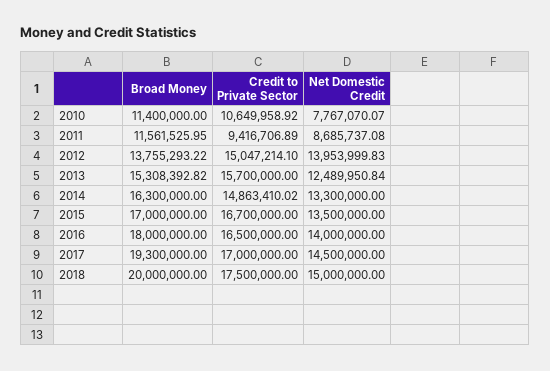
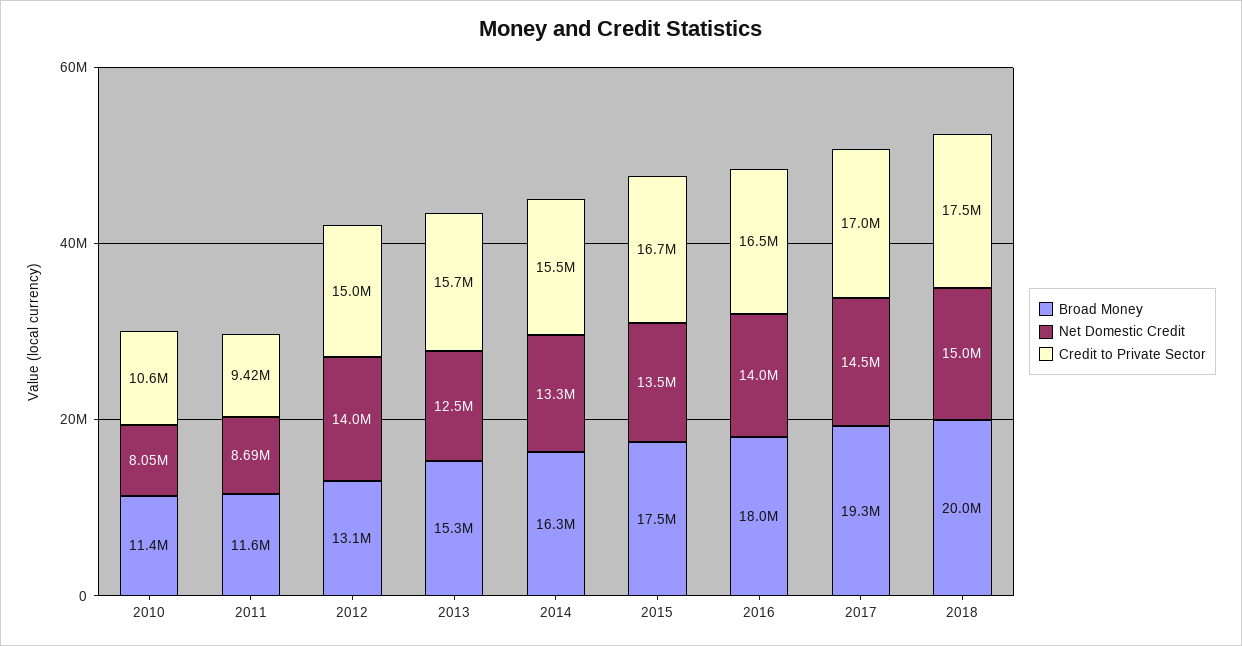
  {
    "Broad Money": {
      "2010": 11400000,
      "2011": 11561525.95,
-     "2012": 13755293.22,
+     "2012": 13100000,
      "2013": 15308392.82,
      "2014": 16300000,
-     "2015": 17000000,
+     "2015": 17500000,
      "2016": 18000000,
      "2017": 19300000,
      "2018": 20000000
    },
    "Credit to Private Sector": {
      "2010": 10649958.92,
      "2011": 9416706.89,
      "2012": 15047214.1,
      "2013": 15700000,
-     "2014": 14863410.02,
+     "2014": 15500000,
      "2015": 16700000,
      "2016": 16500000,
      "2017": 17000000,
      "2018": 17500000
    },
    "Net Domestic Credit": {
-     "2010": 7767070.07,
+     "2010": 8050000,
      "2011": 8685737.08,
      "2012": 13953999.83,
      "2013": 12489950.84,
      "2014": 13300000,
      "2015": 13500000,
      "2016": 14000000,
      "2017": 14500000,
      "2018": 15000000
    }
  }

